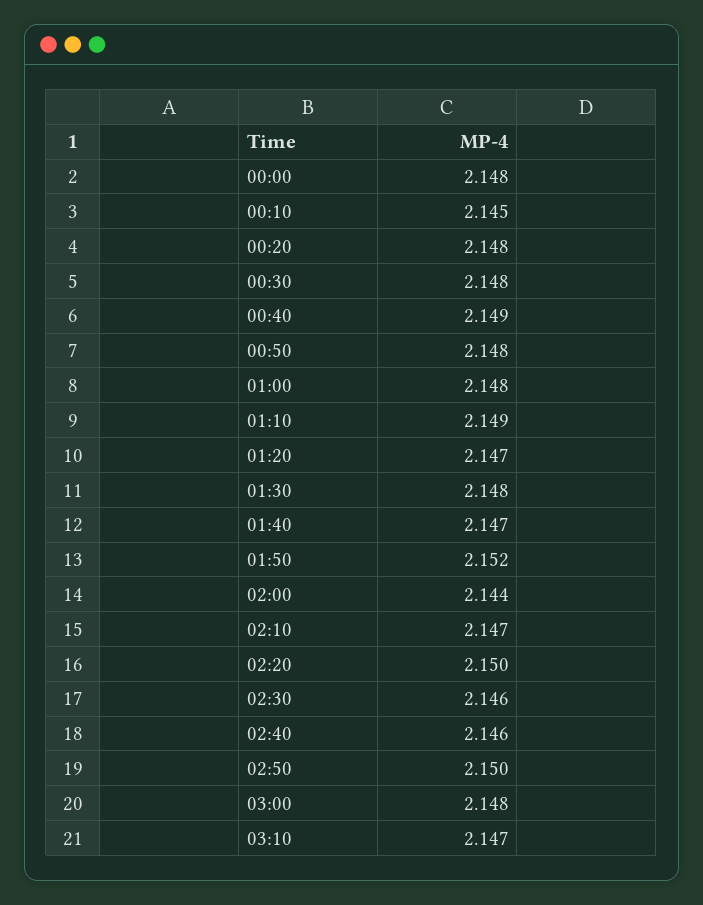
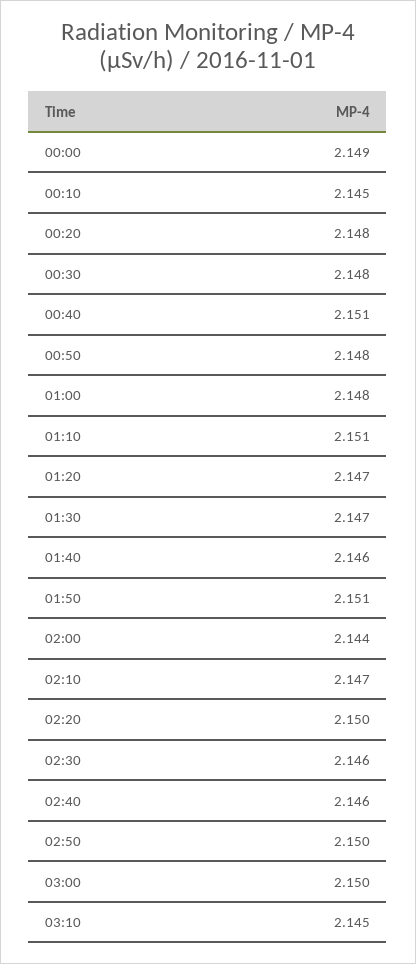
  {
-   "00:00": 2.148,
+   "00:00": 2.149,
    "00:10": 2.145,
    "00:20": 2.148,
    "00:30": 2.148,
-   "00:40": 2.149,
+   "00:40": 2.151,
    "00:50": 2.148,
    "01:00": 2.148,
-   "01:10": 2.149,
+   "01:10": 2.151,
    "01:20": 2.147,
-   "01:30": 2.148,
+   "01:30": 2.147,
-   "01:40": 2.147,
+   "01:40": 2.146,
-   "01:50": 2.152,
+   "01:50": 2.151,
    "02:00": 2.144,
    "02:10": 2.147,
    "02:20": 2.15,
    "02:30": 2.146,
    "02:40": 2.146,
    "02:50": 2.15,
-   "03:00": 2.148,
+   "03:00": 2.15,
-   "03:10": 2.147
+   "03:10": 2.145
  }

